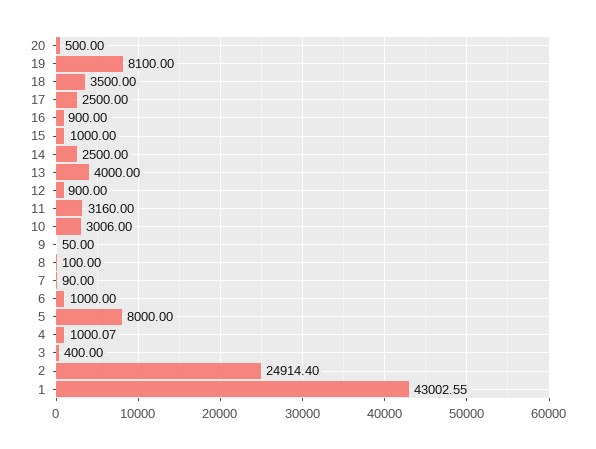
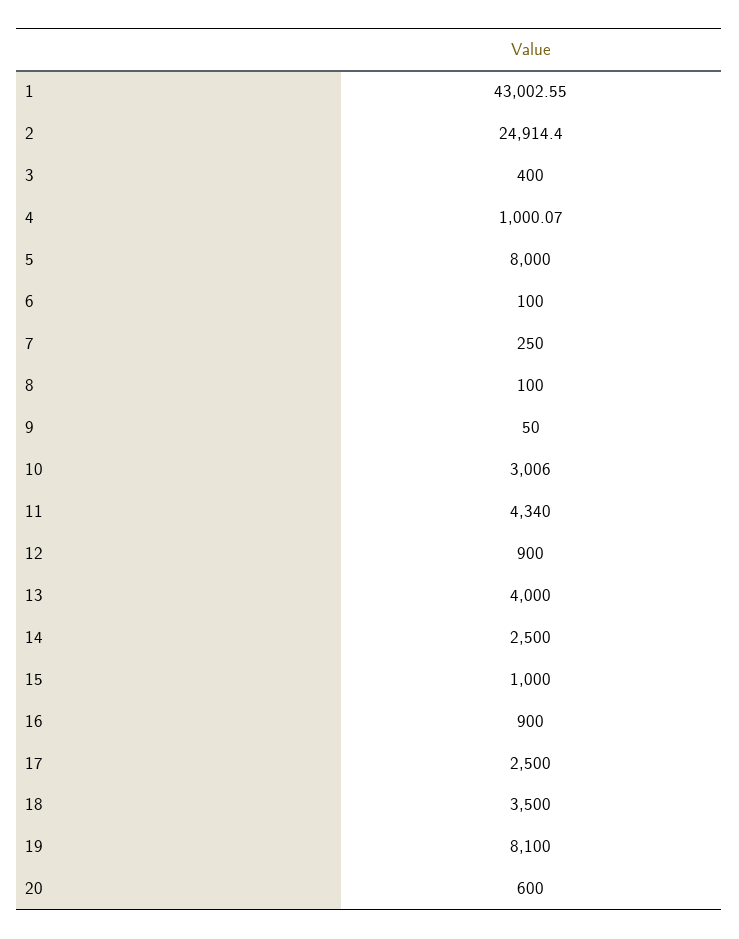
  {
-   "20": 500,
+   "20": 600,
    "19": 8100,
    "18": 3500,
    "17": 2500,
    "16": 900,
    "15": 1000,
    "14": 2500,
    "13": 4000,
    "12": 900,
-   "11": 3160,
+   "11": 4340,
    "10": 3006,
    "9": 50,
    "8": 100,
-   "7": 90,
+   "7": 250,
-   "6": 1000,
+   "6": 100,
    "5": 8000,
    "4": 1000.07,
    "3": 400,
    "2": 24914.4,
    "1": 43002.55
  }

